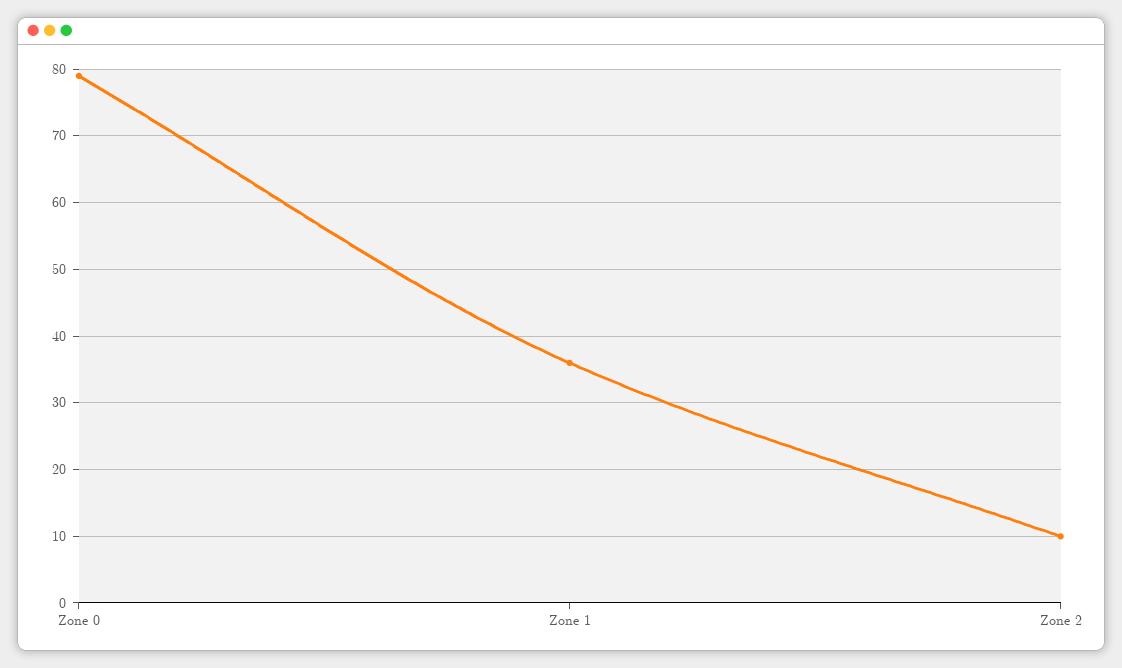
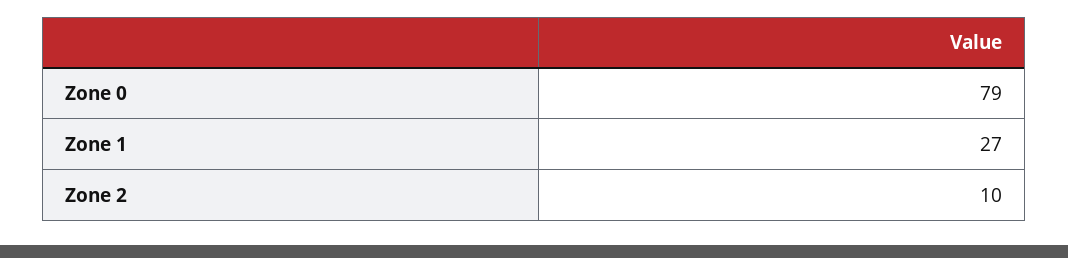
  {
    "Zone 0": 79,
-   "Zone 1": 36,
+   "Zone 1": 27,
    "Zone 2": 10
  }

